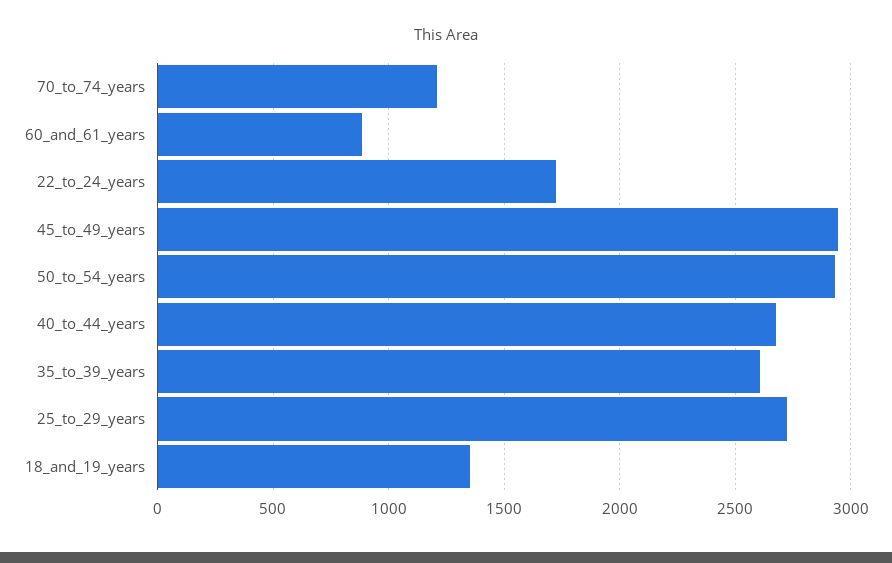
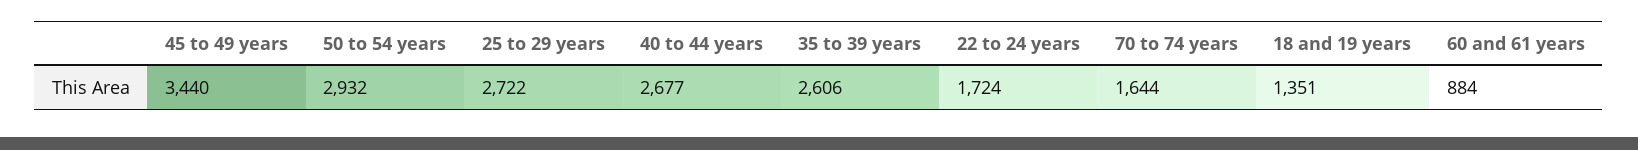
  {
-   "70_to_74_years": 1200,
+   "70_to_74_years": 1644,
    "60_and_61_years": 884,
    "22_to_24_years": 1724,
-   "45_to_49_years": 2950,
+   "45_to_49_years": 3440,
    "50_to_54_years": 2932,
    "40_to_44_years": 2677,
    "35_to_39_years": 2606,
    "25_to_29_years": 2722,
    "18_and_19_years": 1351
  }

